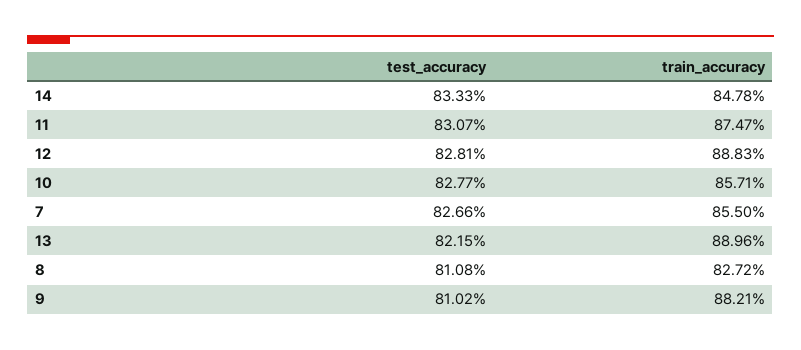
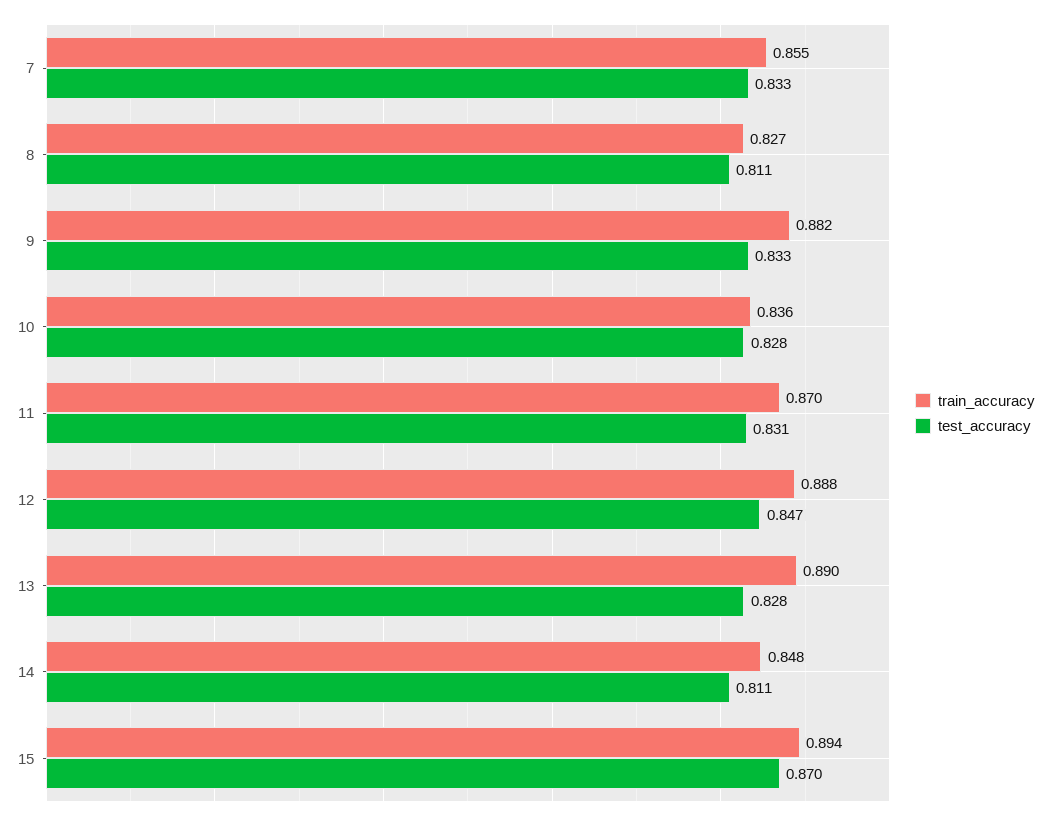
  {
    "test_accuracy": {
-     "14": 0.8333,
+     "14": 0.811,
      "11": 0.8307,
-     "12": 0.8281,
+     "12": 0.847,
      "10": 0.8277,
-     "7": 0.8266,
+     "7": 0.833,
-     "13": 0.8215,
+     "13": 0.828,
      "8": 0.8108,
-     "9": 0.8102
+     "9": 0.833,
+     "15": 0.87
    },
    "train_accuracy": {
      "14": 0.8478,
-     "11": 0.8747,
+     "11": 0.87,
      "12": 0.8883,
-     "10": 0.8571,
+     "10": 0.836,
      "7": 0.855,
      "13": 0.8896,
      "8": 0.8272,
-     "9": 0.8821
+     "9": 0.8821,
+     "15": 0.894
    }
  }

